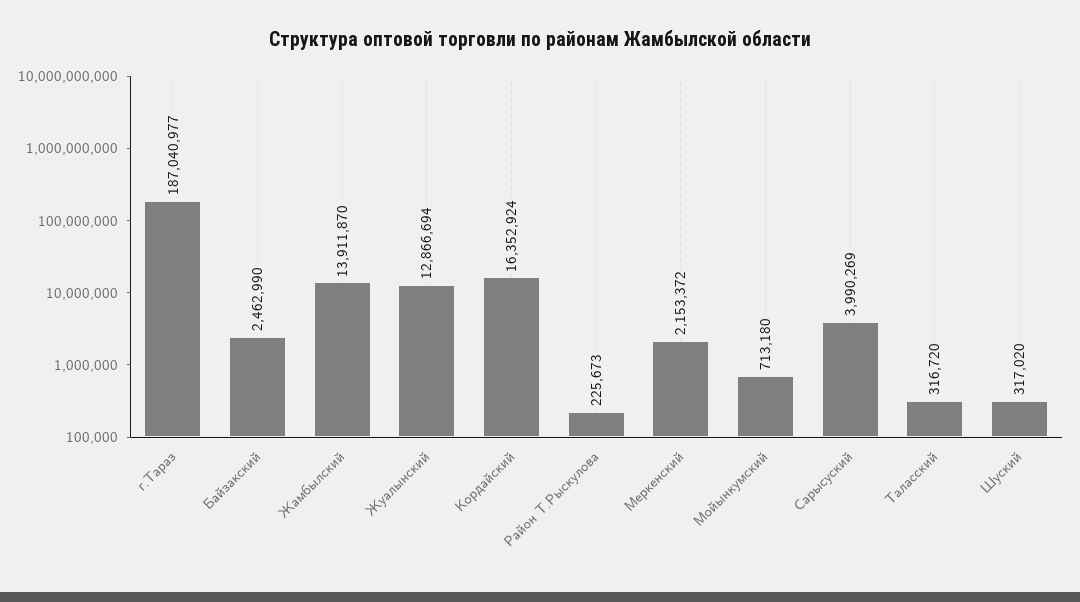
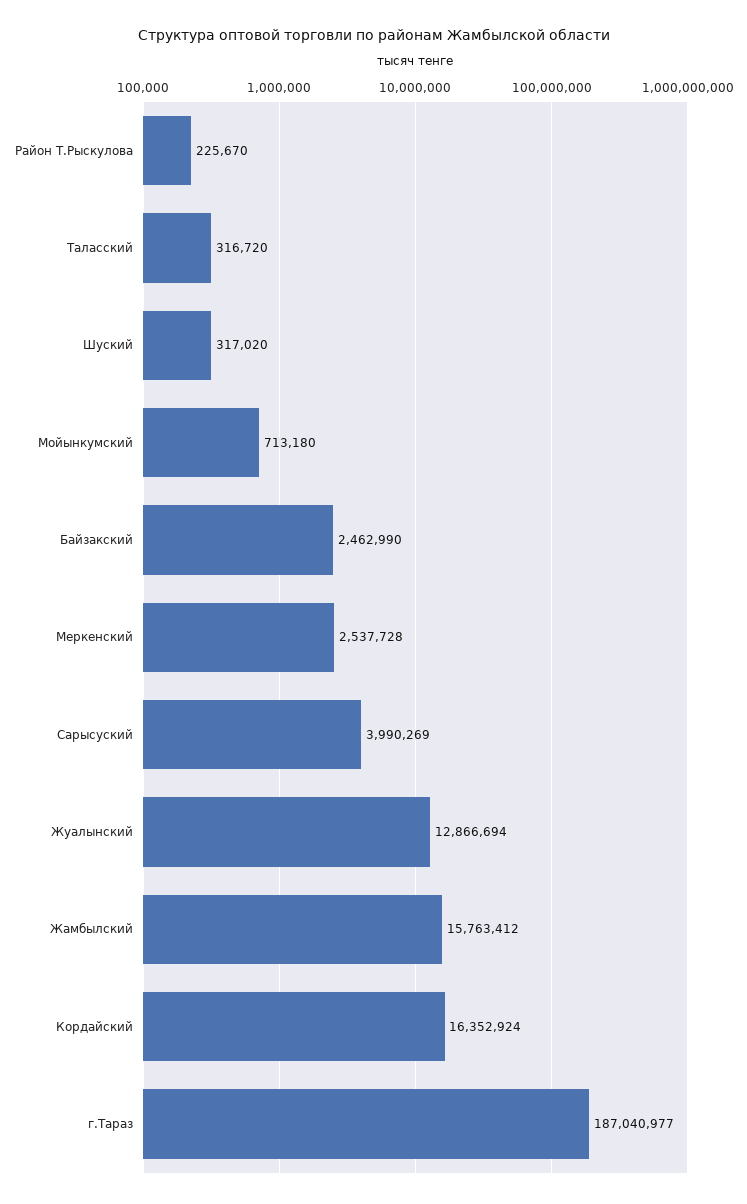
  {
    "г.Тараз": 187040977,
    "Байзакский": 2462990,
-   "Жамбылский": 13911870,
+   "Жамбылский": 15763412,
    "Жуалынский": 12866694,
    "Кордайский": 16352924,
-   "Район Т.Рыскулова": 225673,
+   "Район Т.Рыскулова": 225670,
-   "Меркенский": 2153372,
+   "Меркенский": 2537728,
    "Мойынкумский": 713180,
    "Сарысуский": 3990269,
    "Таласский": 316720,
    "Шуский": 317020
  }

